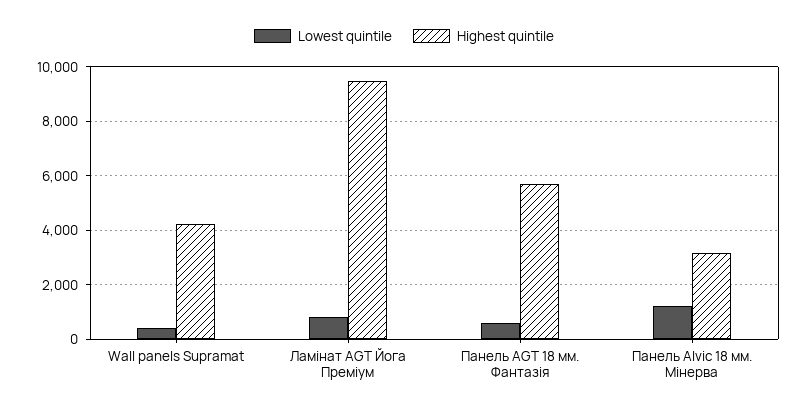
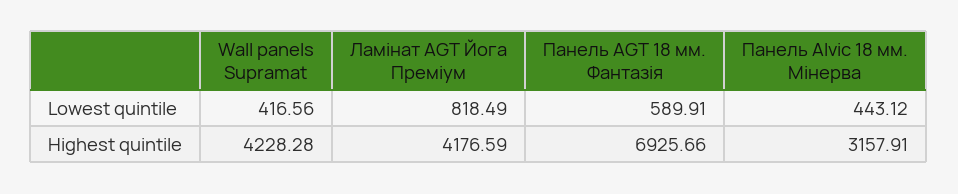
  {
    "Lowest quintile": {
      "Wall panels Supramat": 416.56,
      "Ламінат AGT Йога Преміум": 818.49,
      "Панель AGT 18 мм. Фантазія": 589.91,
-     "Панель Alvic 18 мм. Мінерва": 1250
+     "Панель Alvic 18 мм. Мінерва": 443.12
    },
    "Highest quintile": {
      "Wall panels Supramat": 4228.28,
-     "Ламінат AGT Йога Преміум": 9500,
+     "Ламінат AGT Йога Преміум": 4176.59,
-     "Панель AGT 18 мм. Фантазія": 5750,
+     "Панель AGT 18 мм. Фантазія": 6925.66,
      "Панель Alvic 18 мм. Мінерва": 3157.91
    }
  }

